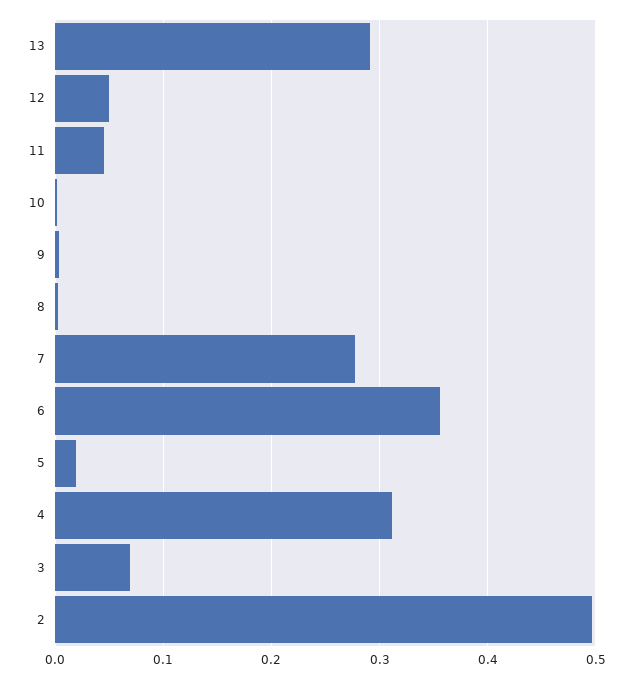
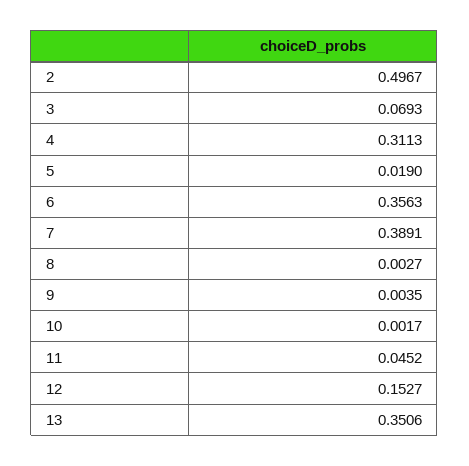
  {
-   "13": 0.29,
+   "13": 0.3506,
-   "12": 0.05,
+   "12": 0.1527,
    "11": 0.0452,
    "10": 0.0017,
    "9": 0.0035,
    "8": 0.0027,
-   "7": 0.28,
+   "7": 0.3891,
    "6": 0.3563,
    "5": 0.019,
    "4": 0.3113,
    "3": 0.0693,
    "2": 0.4967
  }

